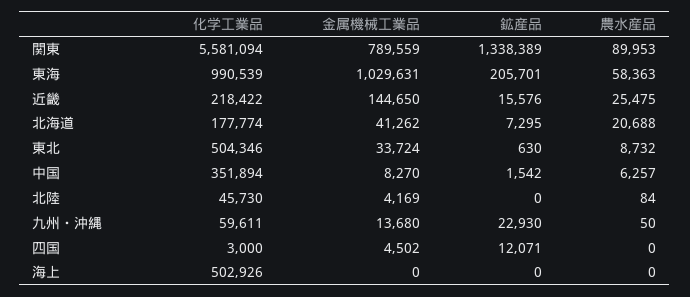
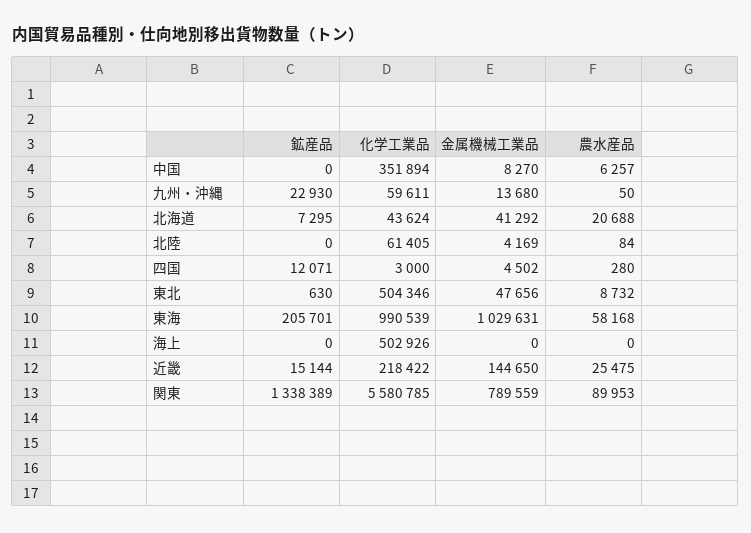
  {
    "化学工業品": {
-     "関東": 5581094,
+     "関東": 5580785,
      "東海": 990539,
      "近畿": 218422,
-     "北海道": 177774,
+     "北海道": 43624,
      "東北": 504346,
      "中国": 351894,
-     "北陸": 45730,
+     "北陸": 61405,
      "九州・沖縄": 59611,
      "四国": 3000,
      "海上": 502926
    },
    "金属機械工業品": {
      "関東": 789559,
      "東海": 1029631,
      "近畿": 144650,
-     "北海道": 41262,
+     "北海道": 41292,
-     "東北": 33724,
+     "東北": 47656,
      "中国": 8270,
      "北陸": 4169,
      "九州・沖縄": 13680,
      "四国": 4502,
      "海上": 0
    },
    "鉱産品": {
      "関東": 1338389,
      "東海": 205701,
-     "近畿": 15576,
+     "近畿": 15144,
      "北海道": 7295,
      "東北": 630,
-     "中国": 1542,
+     "中国": 0,
      "北陸": 0,
      "九州・沖縄": 22930,
      "四国": 12071,
      "海上": 0
    },
    "農水産品": {
      "関東": 89953,
-     "東海": 58363,
+     "東海": 58168,
      "近畿": 25475,
      "北海道": 20688,
      "東北": 8732,
      "中国": 6257,
      "北陸": 84,
      "九州・沖縄": 50,
-     "四国": 0,
+     "四国": 280,
      "海上": 0
    }
  }

